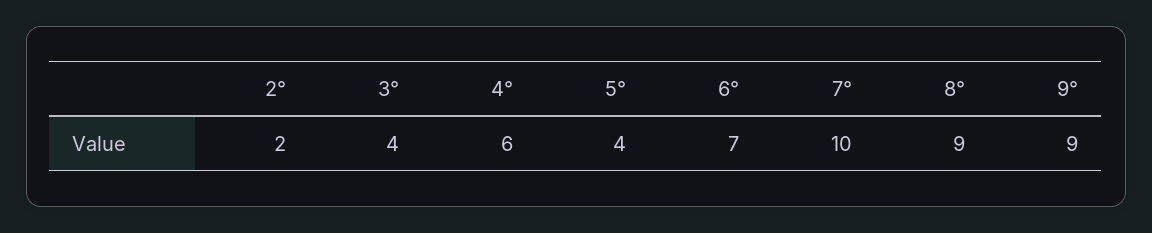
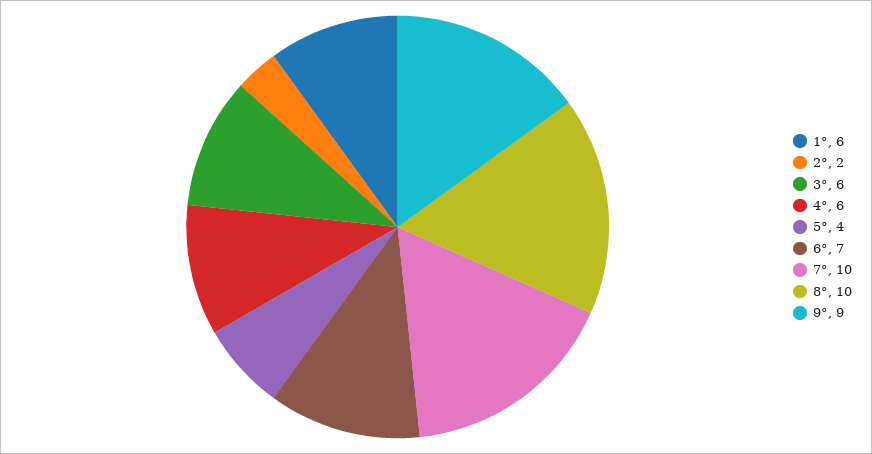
  {
    "2°": 2,
-   "3°": 4,
+   "3°": 6,
    "4°": 6,
    "5°": 4,
    "6°": 7,
    "7°": 10,
-   "8°": 9,
+   "8°": 10,
-   "9°": 9
+   "9°": 9,
+   "1°": 6
  }

